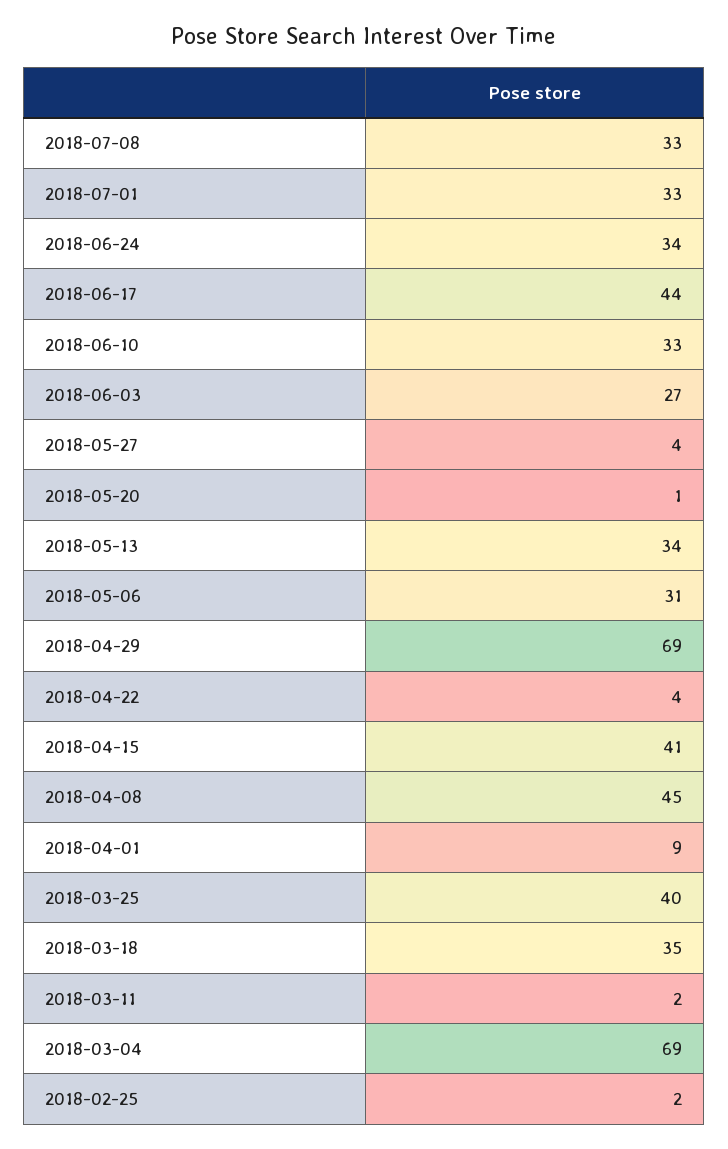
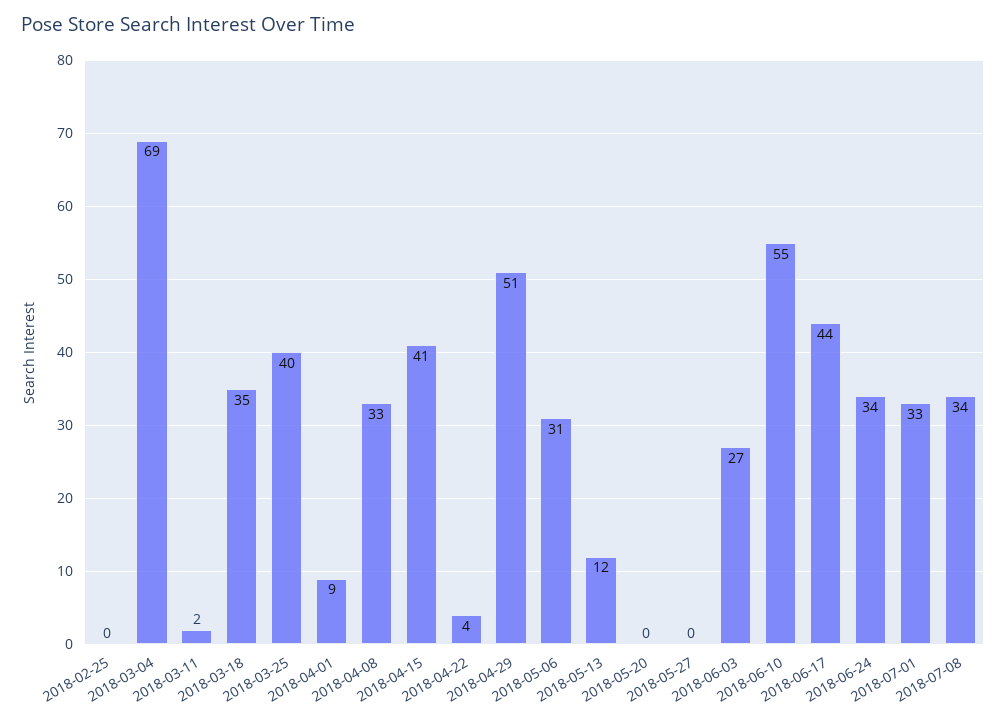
  {
-   "2018-07-08": 33,
+   "2018-07-08": 34,
    "2018-07-01": 33,
    "2018-06-24": 34,
    "2018-06-17": 44,
-   "2018-06-10": 33,
+   "2018-06-10": 55,
    "2018-06-03": 27,
-   "2018-05-27": 4,
+   "2018-05-27": 0,
-   "2018-05-20": 1,
+   "2018-05-20": 0,
-   "2018-05-13": 34,
+   "2018-05-13": 12,
    "2018-05-06": 31,
-   "2018-04-29": 69,
+   "2018-04-29": 51,
    "2018-04-22": 4,
    "2018-04-15": 41,
-   "2018-04-08": 45,
+   "2018-04-08": 33,
    "2018-04-01": 9,
    "2018-03-25": 40,
    "2018-03-18": 35,
    "2018-03-11": 2,
    "2018-03-04": 69,
-   "2018-02-25": 2
+   "2018-02-25": 0
  }

